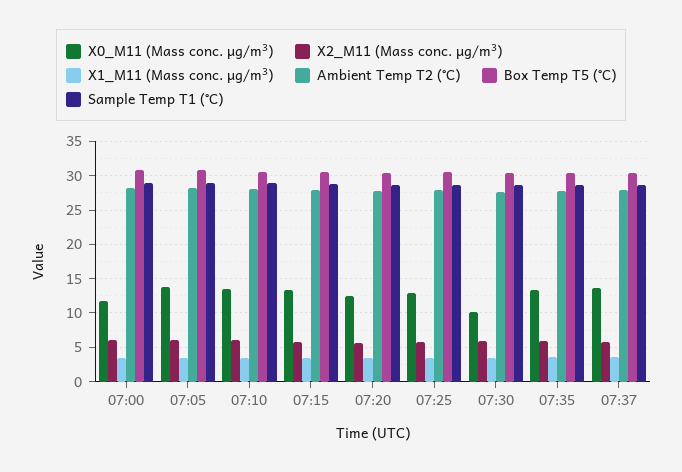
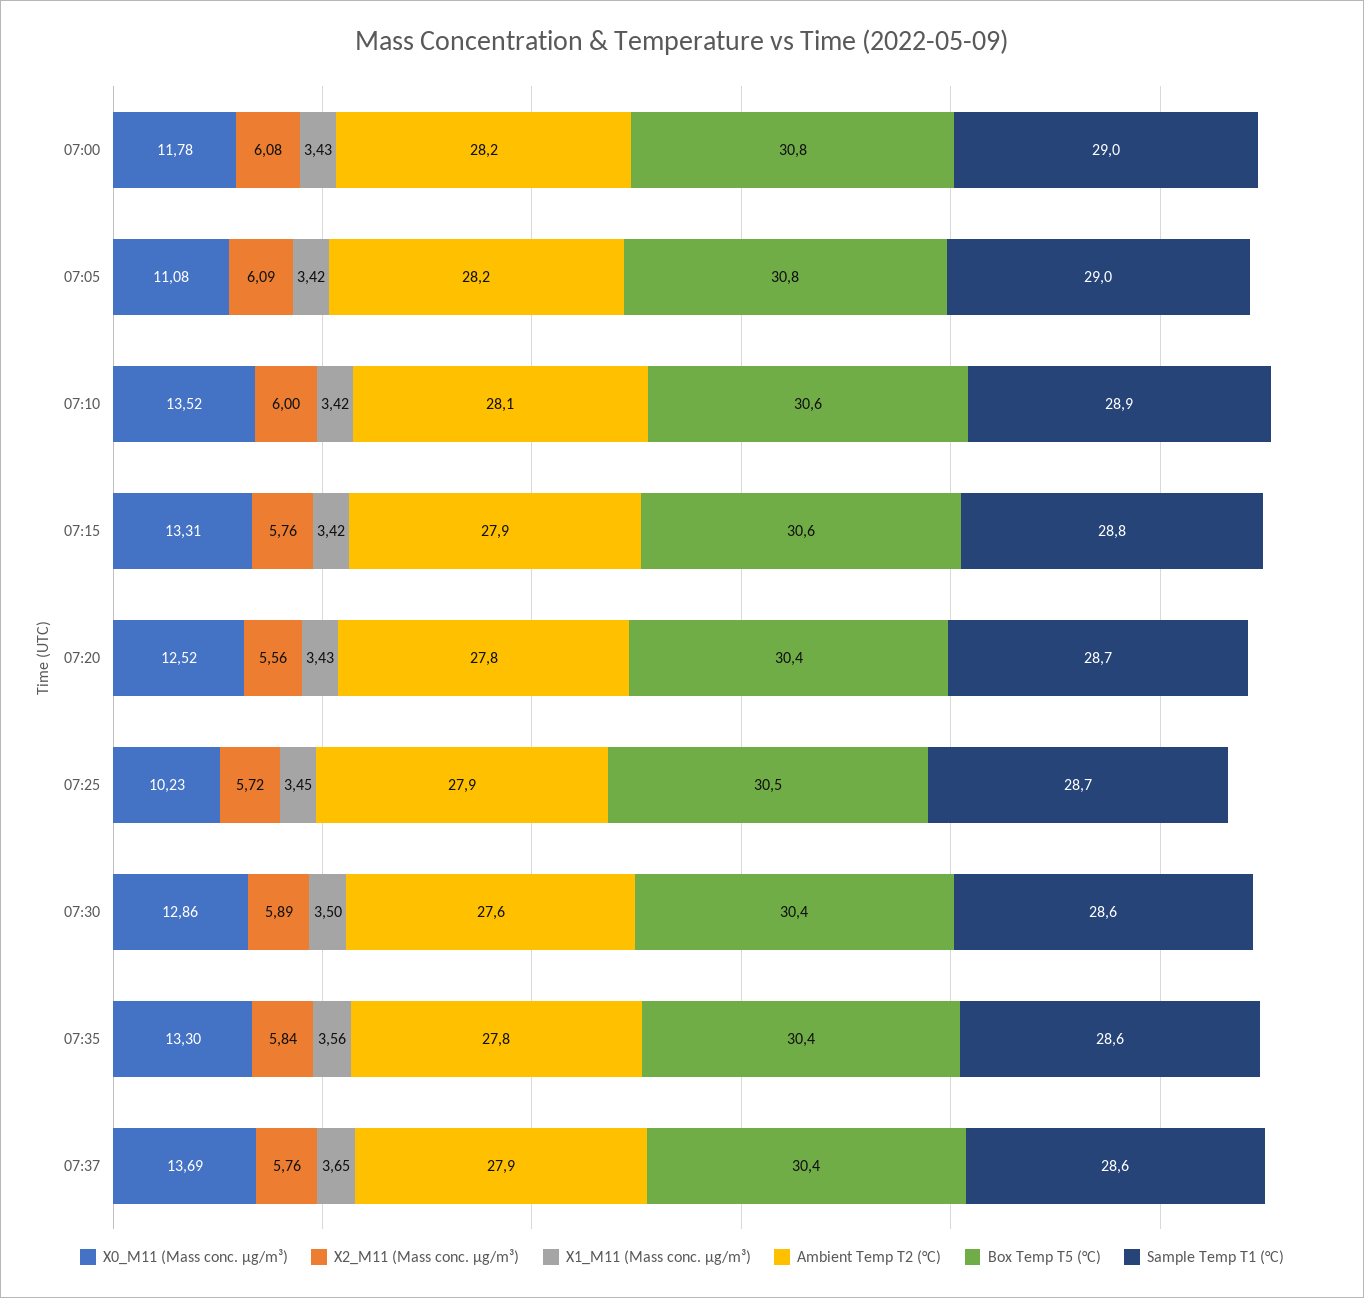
  {
    "X0_M11 (Mass conc. μg/m³)": {
      "07:00": 11.78,
-     "07:05": 14,
+     "07:05": 11.08,
      "07:10": 13.52,
      "07:15": 13.31,
      "07:20": 12.52,
-     "07:25": 13,
+     "07:25": 10.23,
-     "07:30": 10,
+     "07:30": 12.86,
      "07:35": 13.3,
      "07:37": 13.69
    },
    "X2_M11 (Mass conc. μg/m³)": {
      "07:00": 6.08,
      "07:05": 6.09,
      "07:10": 6,
      "07:15": 5.76,
      "07:20": 5.56,
      "07:25": 5.72,
      "07:30": 5.89,
      "07:35": 5.84,
      "07:37": 5.76
    },
    "X1_M11 (Mass conc. μg/m³)": {
      "07:00": 3.43,
      "07:05": 3.42,
      "07:10": 3.42,
      "07:15": 3.42,
      "07:20": 3.43,
      "07:25": 3.45,
      "07:30": 3.5,
      "07:35": 3.56,
      "07:37": 3.65
    },
    "Ambient Temp T2 (°C)": {
      "07:00": 28.2,
      "07:05": 28.2,
      "07:10": 28.1,
      "07:15": 27.9,
      "07:20": 27.8,
      "07:25": 27.9,
      "07:30": 27.6,
      "07:35": 27.8,
      "07:37": 27.9
    },
    "Box Temp T5 (°C)": {
      "07:00": 30.8,
      "07:05": 30.8,
      "07:10": 30.6,
      "07:15": 30.6,
      "07:20": 30.4,
      "07:25": 30.5,
      "07:30": 30.4,
      "07:35": 30.4,
      "07:37": 30.4
    },
    "Sample Temp T1 (°C)": {
      "07:00": 29,
      "07:05": 29,
      "07:10": 28.9,
      "07:15": 28.8,
      "07:20": 28.7,
      "07:25": 28.7,
      "07:30": 28.6,
      "07:35": 28.6,
      "07:37": 28.6
    }
  }

